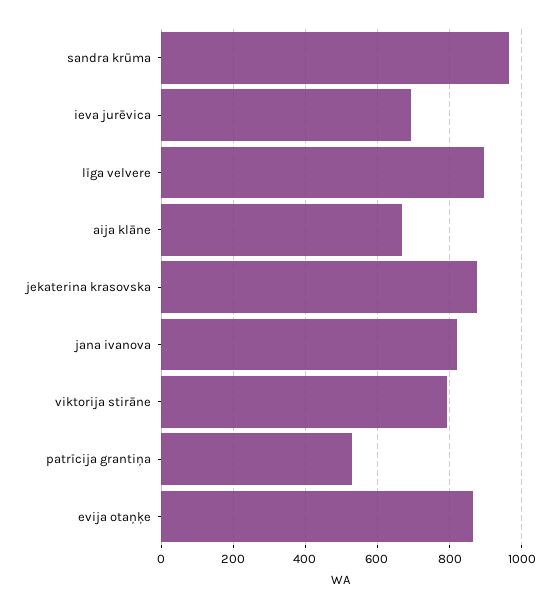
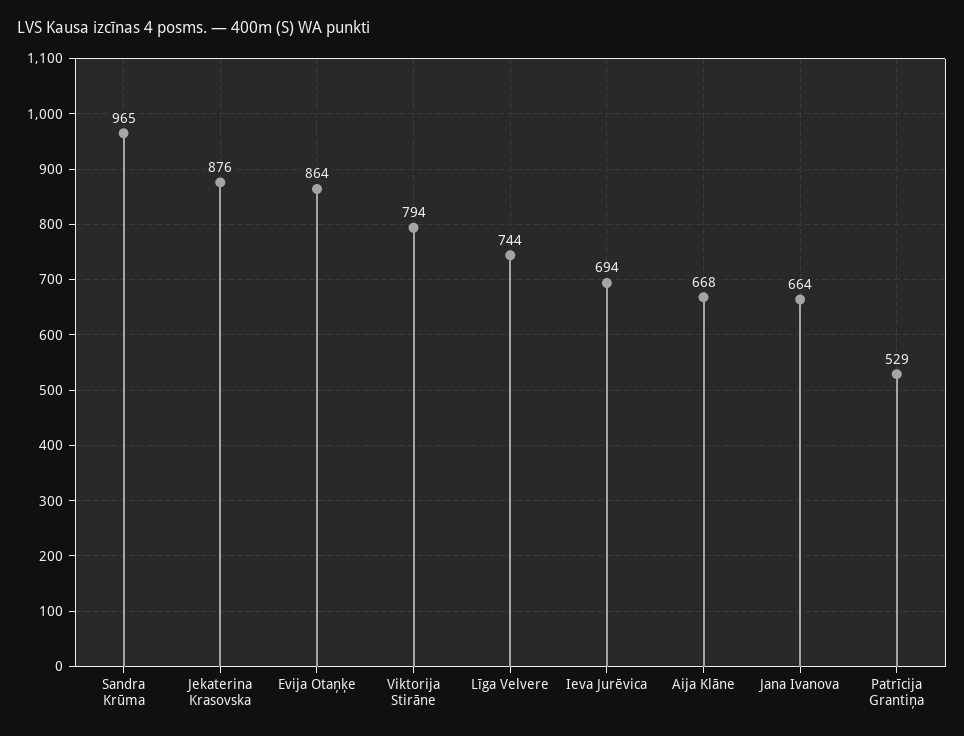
  {
    "sandra krūma": 965,
    "ieva jurēvica": 694,
-   "līga velvere": 900,
+   "līga velvere": 744,
    "aija klāne": 668,
    "jekaterina krasovska": 876,
-   "jana ivanova": 820,
+   "jana ivanova": 664,
    "viktorija stirāne": 794,
    "patrīcija grantiņa": 529,
    "evija otaņķe": 864
  }

